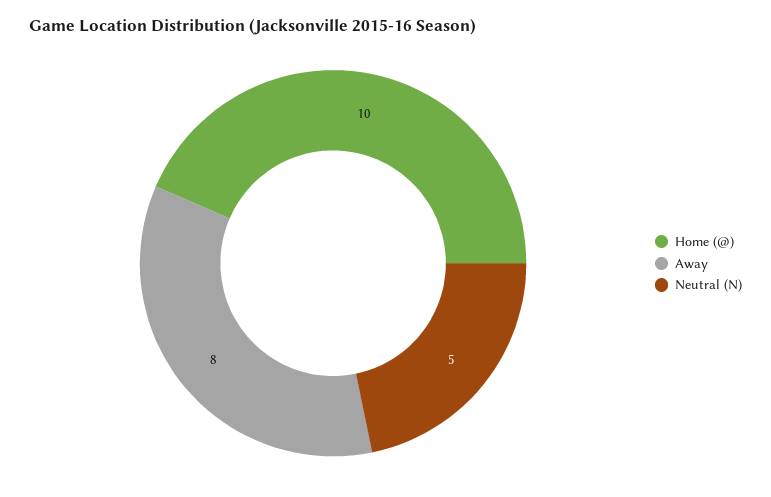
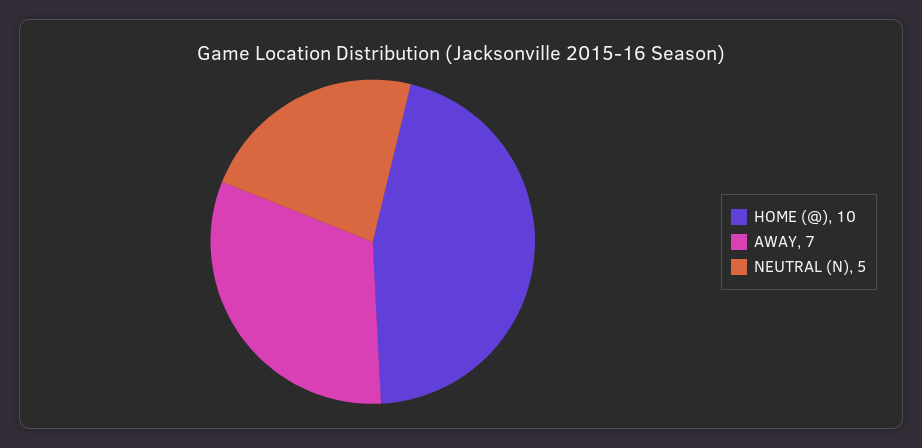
  {
    "Home (@)": 10,
-   "Away": 8,
+   "Away": 7,
    "Neutral (N)": 5
  }

